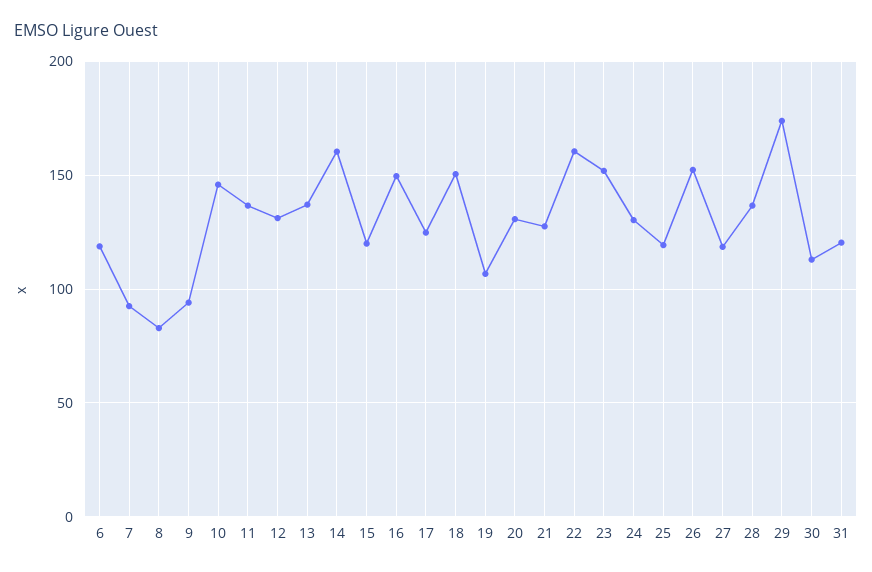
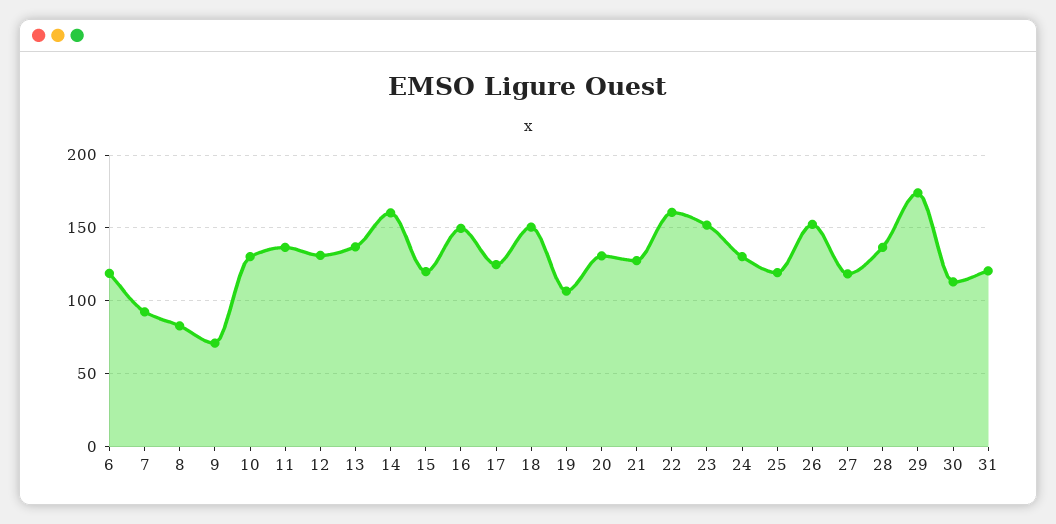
  {
    "6": 120,
    "7": 95,
    "8": 85,
-   "9": 95,
+   "9": 70,
-   "10": 145,
+   "10": 130,
    "11": 135,
    "12": 130,
    "13": 135,
    "14": 160,
    "15": 120,
    "16": 150,
    "17": 125,
    "18": 150,
    "19": 105,
    "20": 130,
    "21": 130,
    "22": 160,
    "23": 150,
    "24": 130,
    "25": 120,
    "26": 150,
    "27": 120,
    "28": 135,
    "29": 175,
    "30": 115,
    "31": 120
  }

